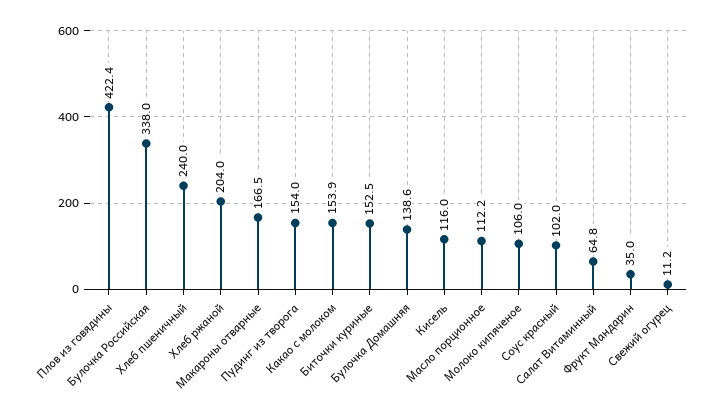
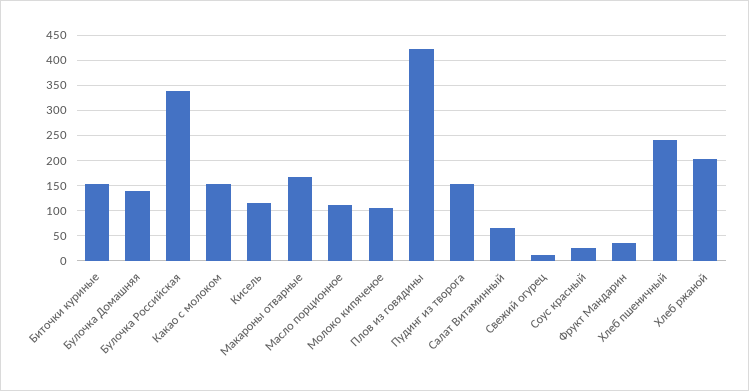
  {
    "Плов из говядины": 422.4,
    "Булочка Российская": 338,
    "Хлеб пшеничный": 240,
    "Хлеб ржаной": 204,
    "Макароны отварные": 166.5,
    "Пудинг из творога": 154,
    "Какао с молоком": 153.9,
    "Биточки куриные": 152.5,
    "Булочка Домашняя": 138.6,
    "Кисель": 116,
    "Масло порционное": 112.2,
    "Молоко кипяченое": 106,
-   "Соус красный": 102,
+   "Соус красный": 25,
    "Салат Витаминный": 64.8,
    "Фрукт Мандарин": 35,
    "Свежий огурец": 11.2
  }

